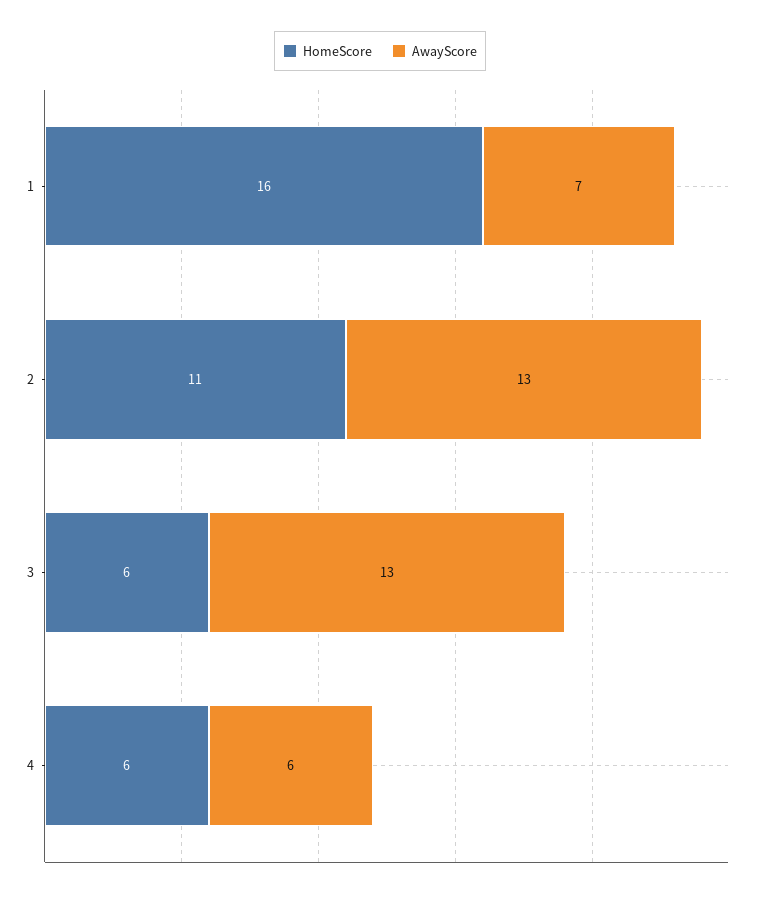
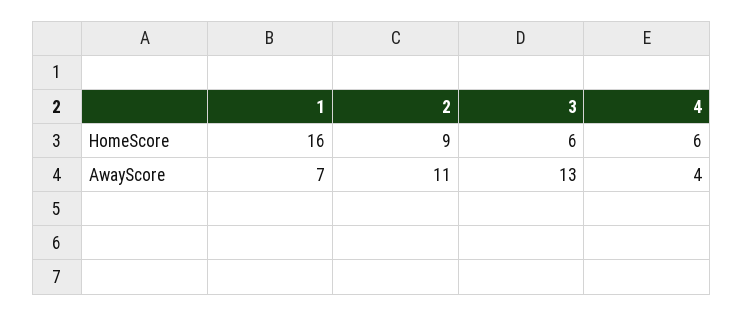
  {
    "HomeScore": {
      "1": 16,
-     "2": 11,
+     "2": 9,
      "3": 6,
      "4": 6
    },
    "AwayScore": {
      "1": 7,
-     "2": 13,
+     "2": 11,
      "3": 13,
-     "4": 6
+     "4": 4
    }
  }

